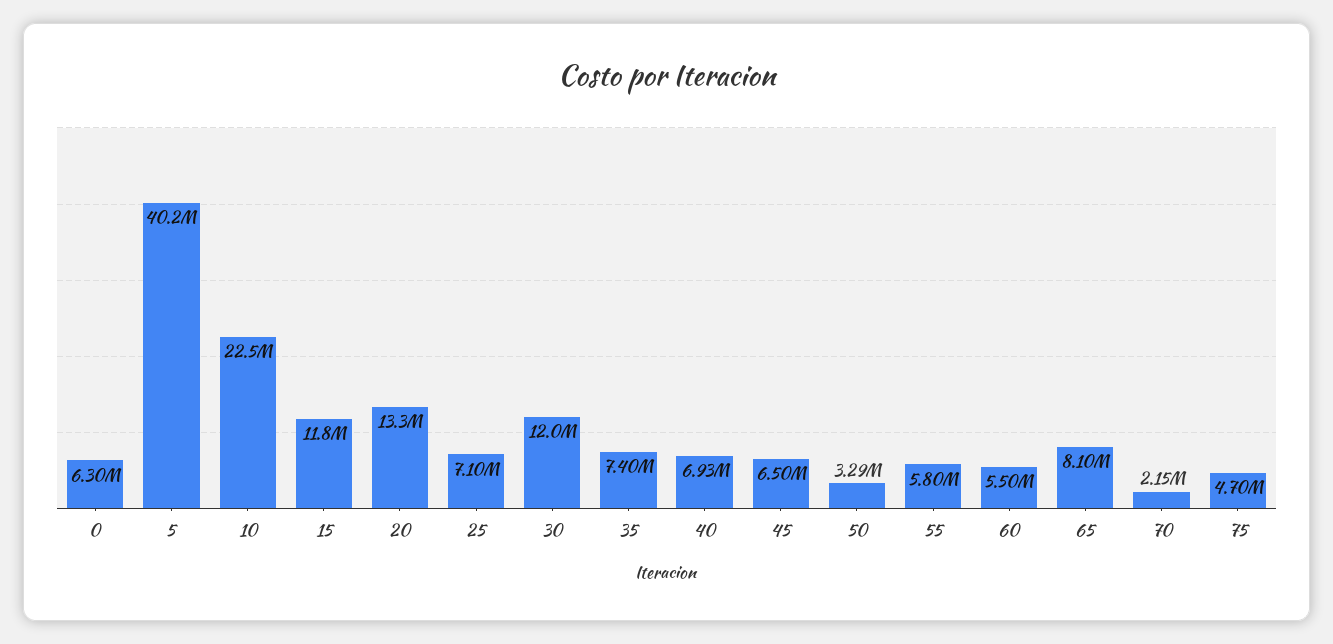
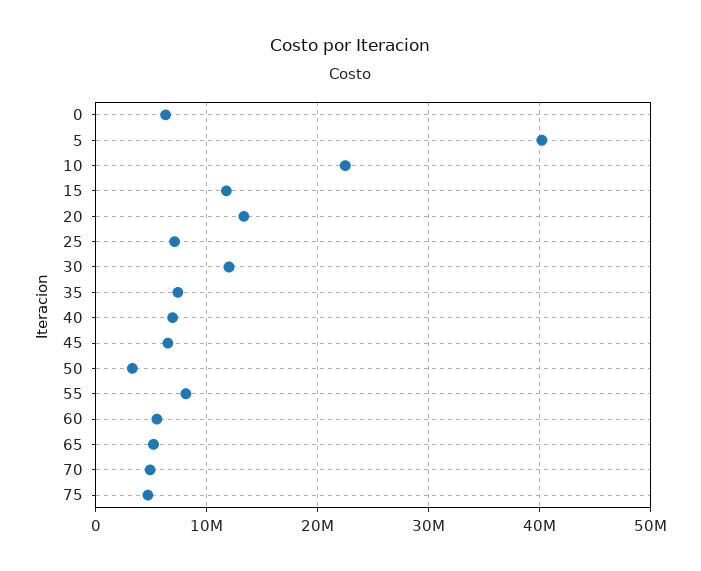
  {
    "0": 6300000,
    "5": 40200000,
    "10": 22500000,
    "15": 11800000,
    "20": 13300000,
    "25": 7100000,
    "30": 12000000,
    "35": 7400000,
    "40": 6930000,
    "45": 6500000,
    "50": 3290000,
-   "55": 5800000,
+   "55": 8000000,
    "60": 5500000,
-   "65": 8100000,
+   "65": 5000000,
-   "70": 2150000,
+   "70": 5000000,
    "75": 4700000
  }

